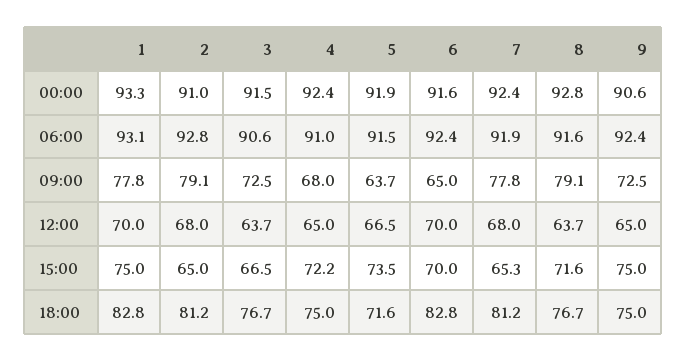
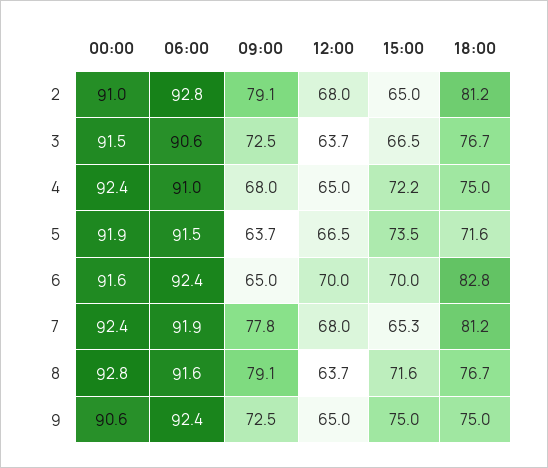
  {
-   "1": {
-     "00:00": 93.3,
-     "06:00": 93.1,
-     "09:00": 77.8,
-     "12:00": 70,
-     "15:00": 75,
-     "18:00": 82.8
-   },
    "2": {
      "00:00": 91,
      "06:00": 92.8,
      "09:00": 79.1,
      "12:00": 68,
      "15:00": 65,
      "18:00": 81.2
    },
    "3": {
      "00:00": 91.5,
      "06:00": 90.6,
      "09:00": 72.5,
      "12:00": 63.7,
      "15:00": 66.5,
      "18:00": 76.7
    },
    "4": {
      "00:00": 92.4,
      "06:00": 91,
      "09:00": 68,
      "12:00": 65,
      "15:00": 72.2,
      "18:00": 75
    },
    "5": {
      "00:00": 91.9,
      "06:00": 91.5,
      "09:00": 63.7,
      "12:00": 66.5,
      "15:00": 73.5,
      "18:00": 71.6
    },
    "6": {
      "00:00": 91.6,
      "06:00": 92.4,
      "09:00": 65,
      "12:00": 70,
      "15:00": 70,
      "18:00": 82.8
    },
    "7": {
      "00:00": 92.4,
      "06:00": 91.9,
      "09:00": 77.8,
      "12:00": 68,
      "15:00": 65.3,
      "18:00": 81.2
    },
    "8": {
      "00:00": 92.8,
      "06:00": 91.6,
      "09:00": 79.1,
      "12:00": 63.7,
      "15:00": 71.6,
      "18:00": 76.7
    },
    "9": {
      "00:00": 90.6,
      "06:00": 92.4,
      "09:00": 72.5,
      "12:00": 65,
      "15:00": 75,
      "18:00": 75
    }
  }

